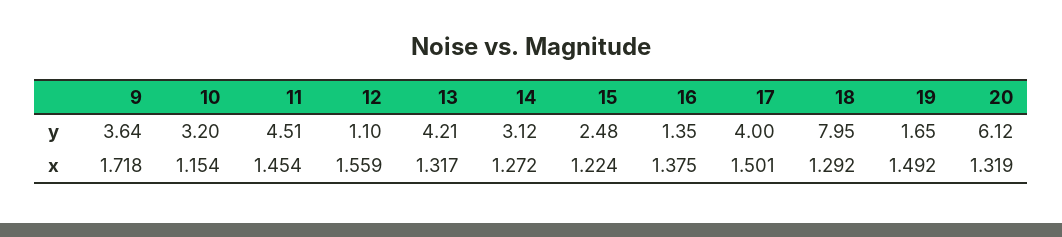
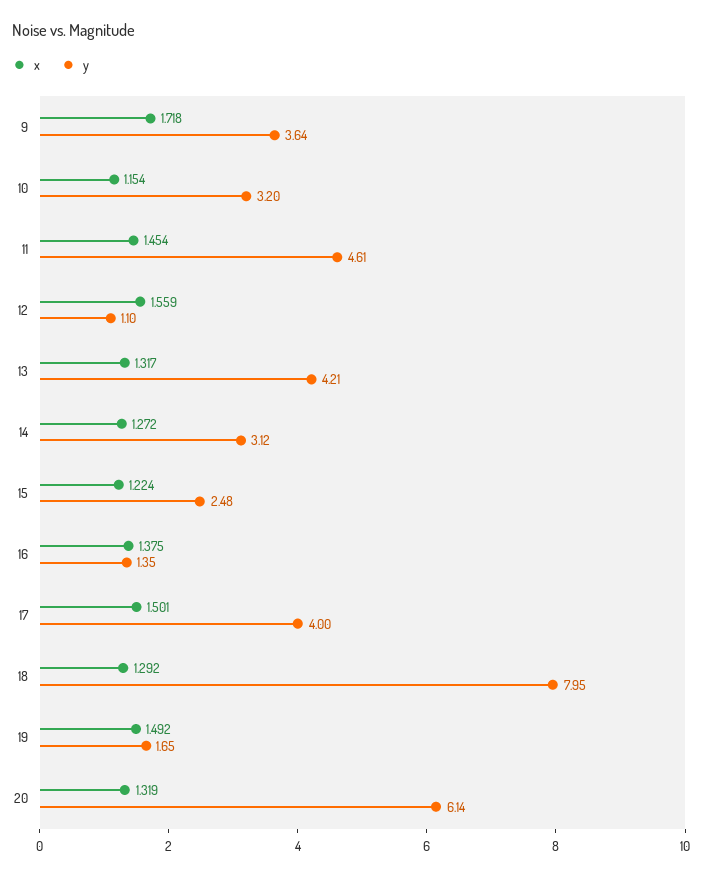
  {
    "y": {
      "9": 3.64,
      "10": 3.2,
-     "11": 4.51,
+     "11": 4.61,
      "12": 1.1,
      "13": 4.21,
      "14": 3.12,
      "15": 2.48,
      "16": 1.35,
      "17": 4,
      "18": 7.95,
      "19": 1.65,
-     "20": 6.12
+     "20": 6.14
    },
    "x": {
      "9": 1.718,
      "10": 1.154,
      "11": 1.454,
      "12": 1.559,
      "13": 1.317,
      "14": 1.272,
      "15": 1.224,
      "16": 1.375,
      "17": 1.501,
      "18": 1.292,
      "19": 1.492,
      "20": 1.319
    }
  }

